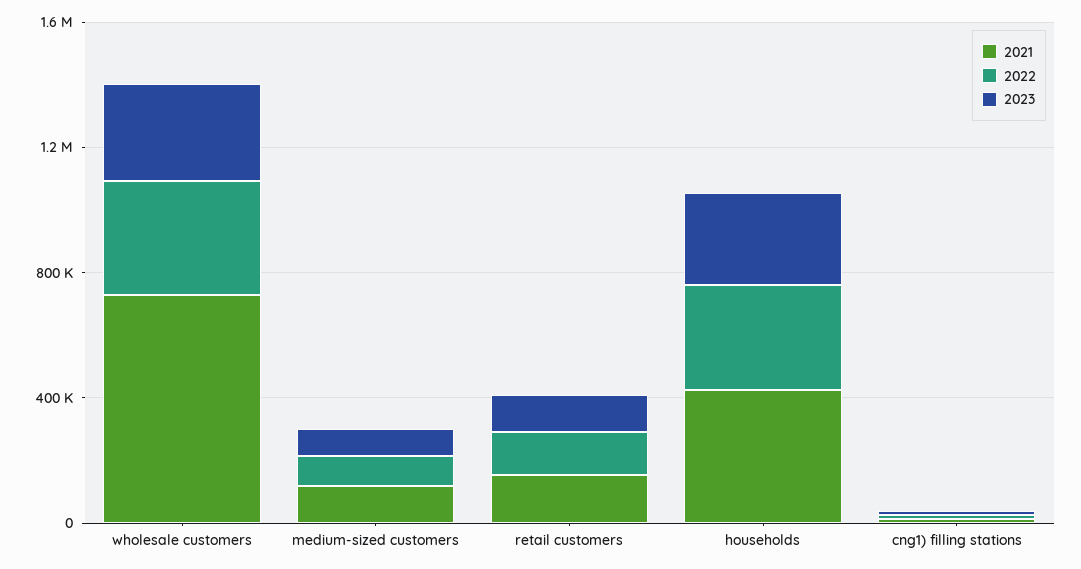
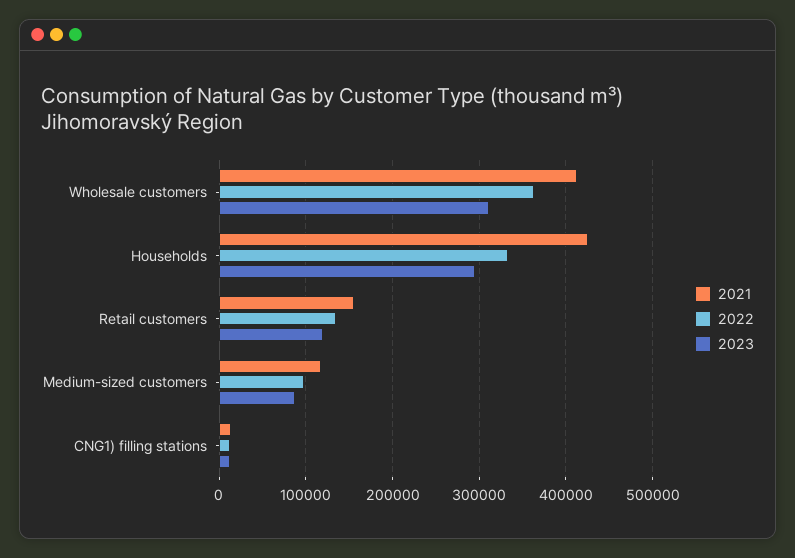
  {
    "2021": {
-     "wholesale customers": 700000,
+     "wholesale customers": 410000,
      "medium-sized customers": 120000,
      "retail customers": 150000,
      "households": 430000,
      "cng1) filling stations": 10000
    },
    "2022": {
      "wholesale customers": 360000,
      "medium-sized customers": 100000,
      "retail customers": 130000,
      "households": 330000,
      "cng1) filling stations": 10000
    },
    "2023": {
      "wholesale customers": 310000,
      "medium-sized customers": 90000,
      "retail customers": 120000,
      "households": 290000,
      "cng1) filling stations": 10000
    }
  }

